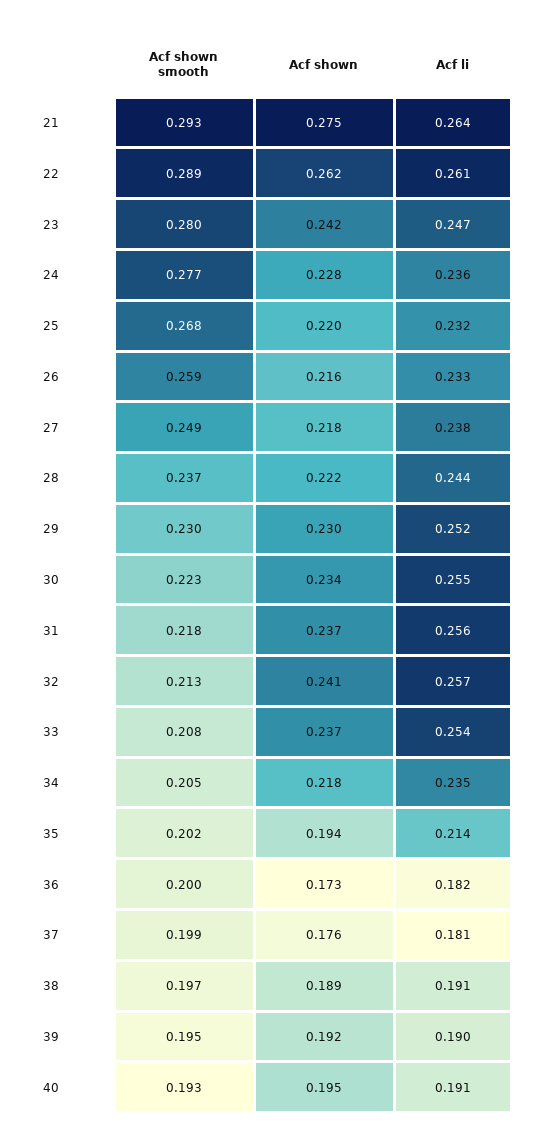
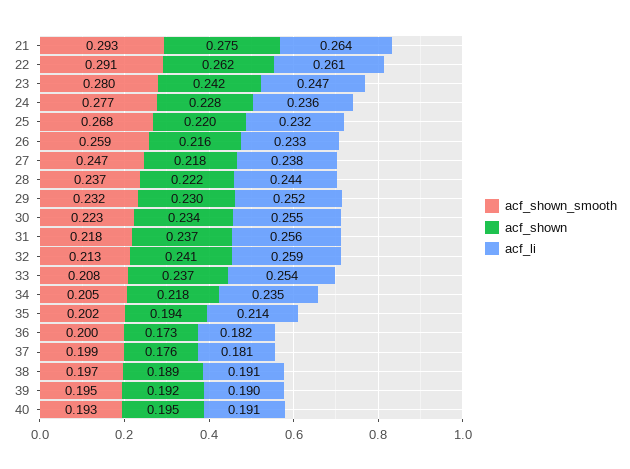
  {
    "Acf shown smooth": {
      "21": 0.293,
-     "22": 0.289,
+     "22": 0.291,
      "23": 0.28,
      "24": 0.277,
      "25": 0.268,
      "26": 0.259,
-     "27": 0.249,
+     "27": 0.247,
      "28": 0.237,
-     "29": 0.23,
+     "29": 0.232,
      "30": 0.223,
      "31": 0.218,
      "32": 0.213,
      "33": 0.208,
      "34": 0.205,
      "35": 0.202,
      "36": 0.2,
      "37": 0.199,
      "38": 0.197,
      "39": 0.195,
      "40": 0.193
    },
    "Acf shown": {
      "21": 0.275,
      "22": 0.262,
      "23": 0.242,
      "24": 0.228,
      "25": 0.22,
      "26": 0.216,
      "27": 0.218,
      "28": 0.222,
      "29": 0.23,
      "30": 0.234,
      "31": 0.237,
      "32": 0.241,
      "33": 0.237,
      "34": 0.218,
      "35": 0.194,
      "36": 0.173,
      "37": 0.176,
      "38": 0.189,
      "39": 0.192,
      "40": 0.195
    },
    "Acf li": {
      "21": 0.264,
      "22": 0.261,
      "23": 0.247,
      "24": 0.236,
      "25": 0.232,
      "26": 0.233,
      "27": 0.238,
      "28": 0.244,
      "29": 0.252,
      "30": 0.255,
      "31": 0.256,
-     "32": 0.257,
+     "32": 0.259,
      "33": 0.254,
      "34": 0.235,
      "35": 0.214,
      "36": 0.182,
      "37": 0.181,
      "38": 0.191,
      "39": 0.19,
      "40": 0.191
    }
  }

